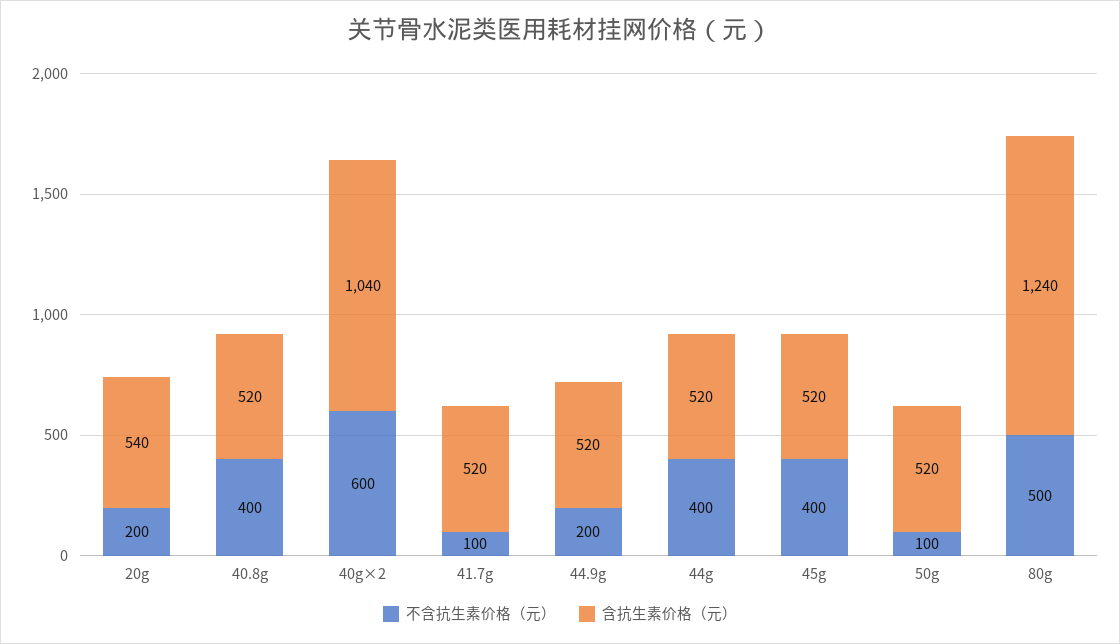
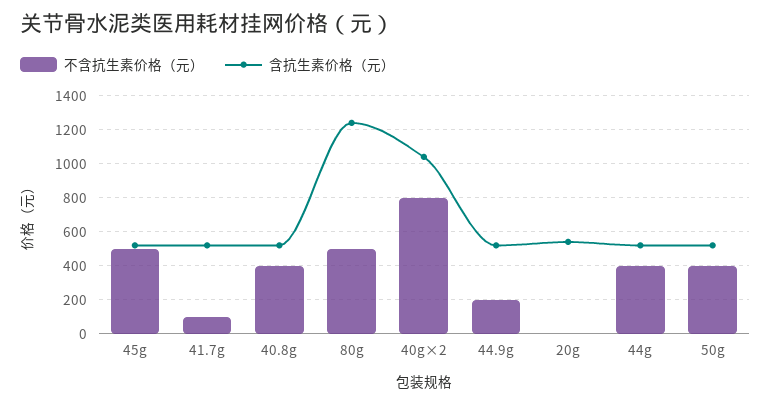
  {
    "不含抗生素价格（元）": {
-     "20g": 200,
+     "20g": 0,
      "40.8g": 400,
-     "40g×2": 600,
+     "40g×2": 800,
      "41.7g": 100,
      "44.9g": 200,
      "44g": 400,
-     "45g": 400,
+     "45g": 500,
-     "50g": 100,
+     "50g": 400,
      "80g": 500
    },
    "含抗生素价格（元）": {
      "20g": 540,
      "40.8g": 520,
      "40g×2": 1040,
      "41.7g": 520,
      "44.9g": 520,
      "44g": 520,
      "45g": 520,
      "50g": 520,
      "80g": 1240
    }
  }

